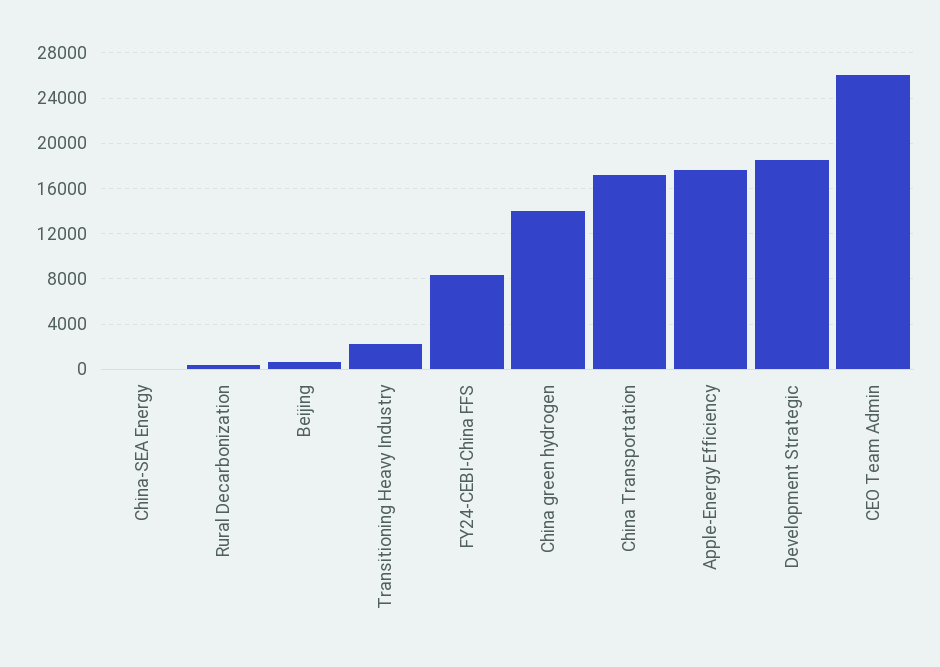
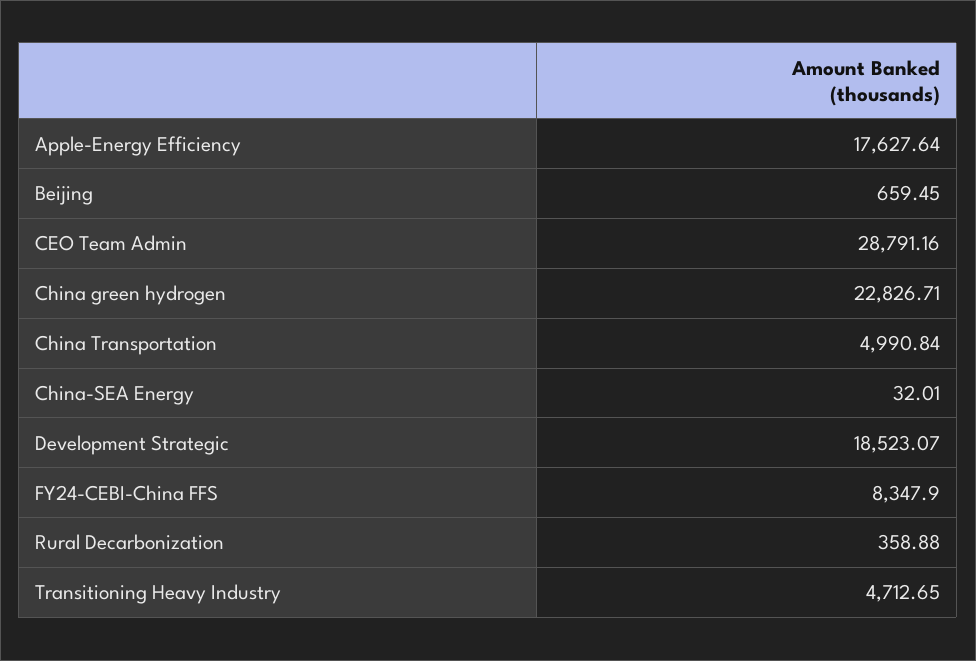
  {
    "China-SEA Energy": 32.01,
    "Rural Decarbonization": 358.88,
    "Beijing": 659.45,
-   "Transitioning Heavy Industry": 2000,
+   "Transitioning Heavy Industry": 4712.65,
    "FY24-CEBI-China FFS": 8347.9,
-   "China green hydrogen": 14000,
+   "China green hydrogen": 22826.71,
-   "China Transportation": 17000,
+   "China Transportation": 4990.84,
    "Apple-Energy Efficiency": 17627.64,
    "Development Strategic": 18523.07,
-   "CEO Team Admin": 26000
+   "CEO Team Admin": 28791.16
  }

